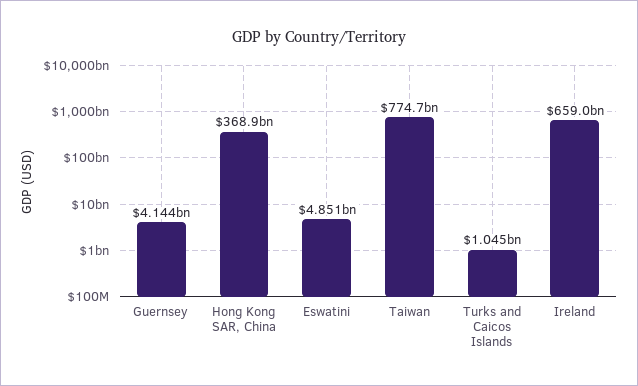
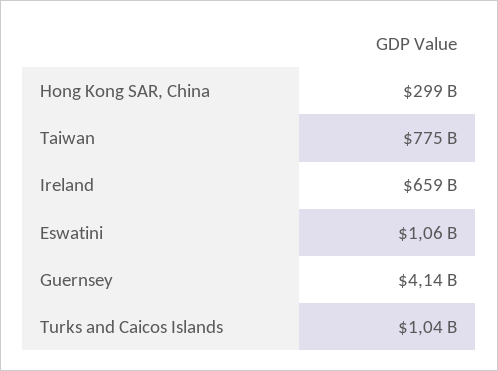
  {
    "Guernsey": 4144000000,
-   "Hong Kong SAR, China": 368900000000,
+   "Hong Kong SAR, China": 299000000000,
-   "Eswatini": 4851000000,
+   "Eswatini": 1060000000,
    "Taiwan": 774700000000,
    "Turks and Caicos Islands": 1045000000,
    "Ireland": 659000000000
  }

